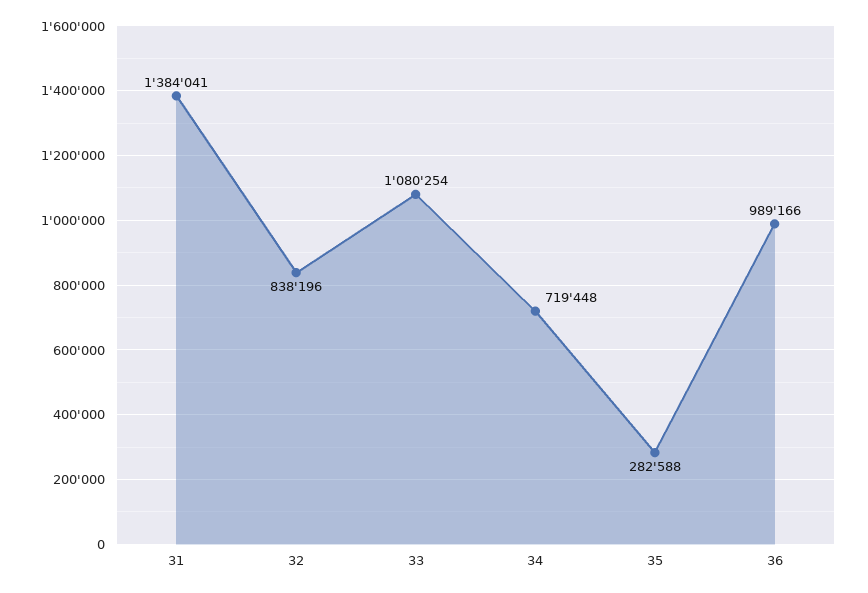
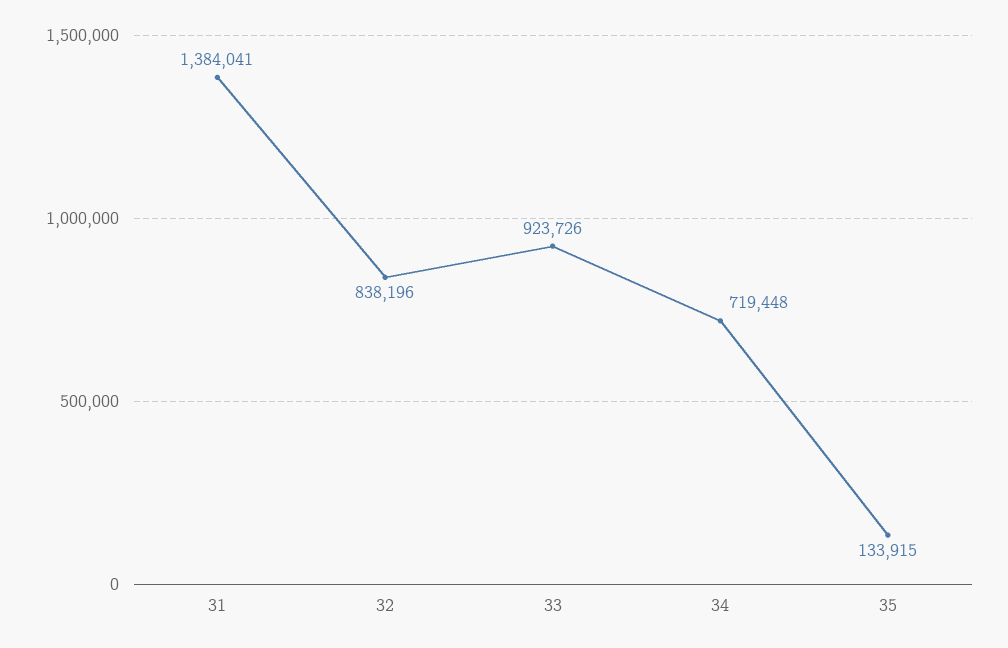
  {
    "31": 1384041,
    "32": 838196,
-   "33": 1080254,
+   "33": 923726,
    "34": 719448,
-   "35": 282588,
+   "35": 133915
-   "36": 989166
  }

